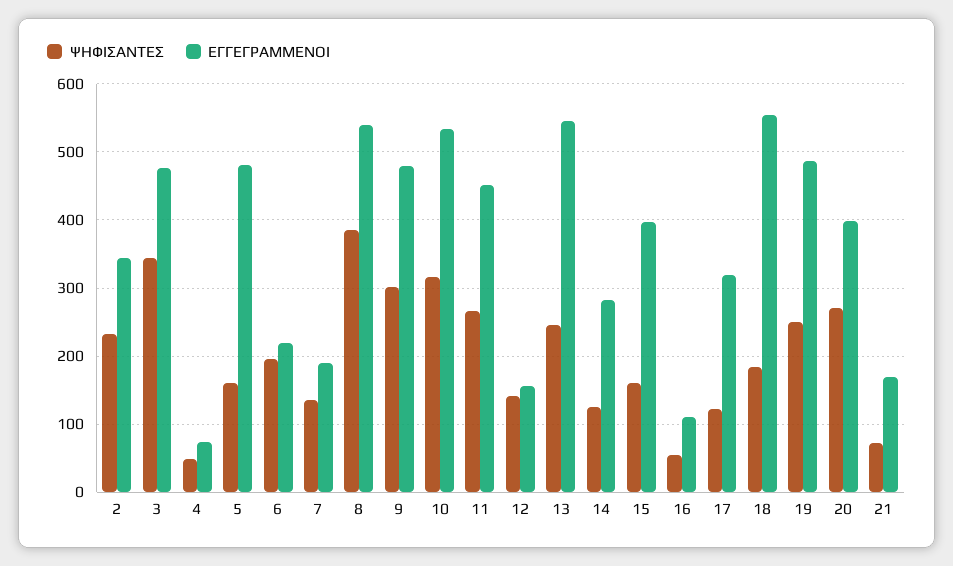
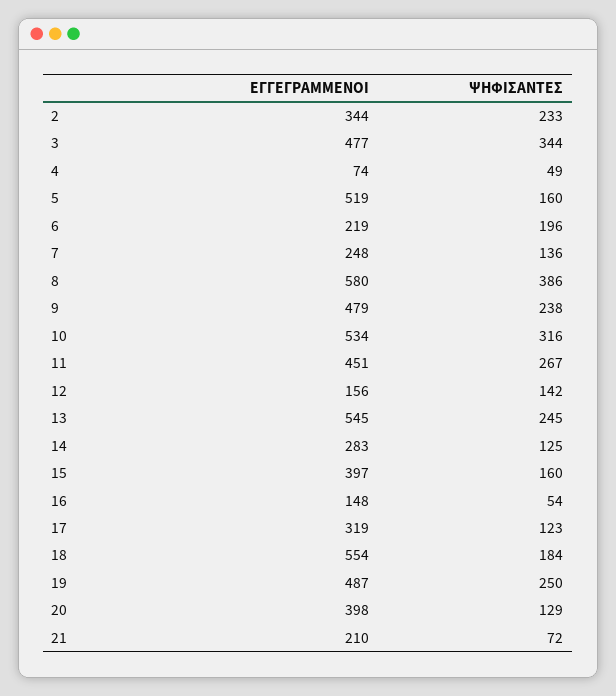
  {
    "ΨΗΦΙΣΑΝΤΕΣ": {
      "2": 233,
      "3": 344,
      "4": 49,
      "5": 160,
      "6": 196,
      "7": 136,
      "8": 386,
-     "9": 300,
+     "9": 238,
      "10": 316,
      "11": 267,
      "12": 142,
      "13": 245,
      "14": 125,
      "15": 160,
      "16": 54,
      "17": 123,
      "18": 184,
      "19": 250,
-     "20": 270,
+     "20": 129,
      "21": 72
    },
    "ΕΓΓΕΓΡΑΜΜΕΝΟΙ": {
      "2": 344,
      "3": 477,
      "4": 74,
-     "5": 480,
+     "5": 519,
      "6": 219,
-     "7": 190,
+     "7": 248,
-     "8": 540,
+     "8": 580,
      "9": 479,
      "10": 534,
      "11": 451,
      "12": 156,
      "13": 545,
      "14": 283,
      "15": 397,
-     "16": 110,
+     "16": 148,
      "17": 319,
      "18": 554,
      "19": 487,
      "20": 398,
-     "21": 170
+     "21": 210
    }
  }

